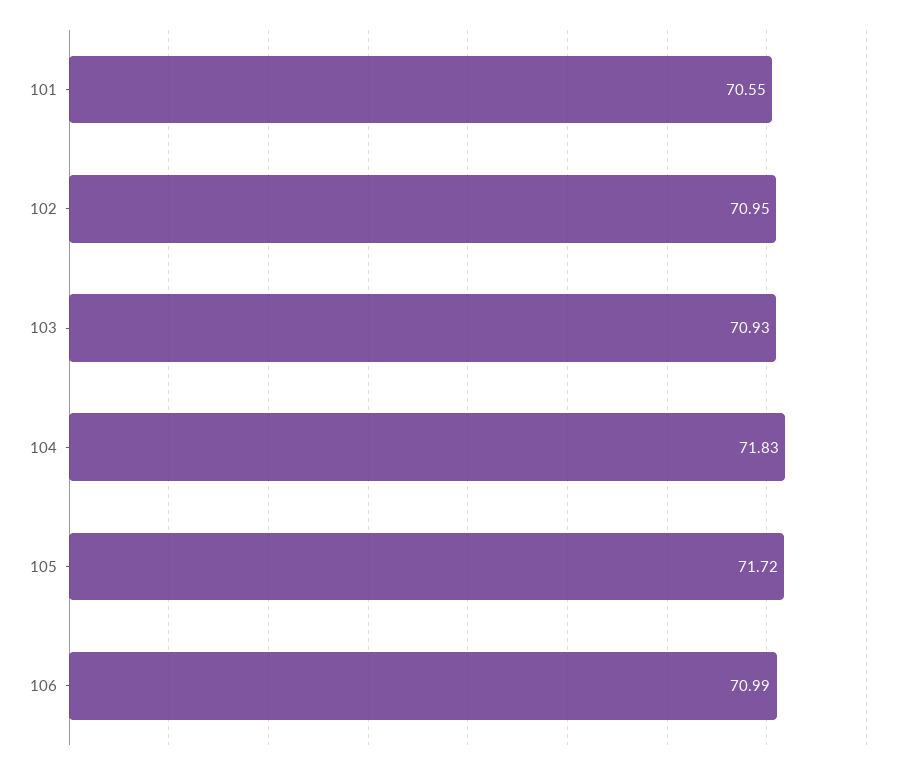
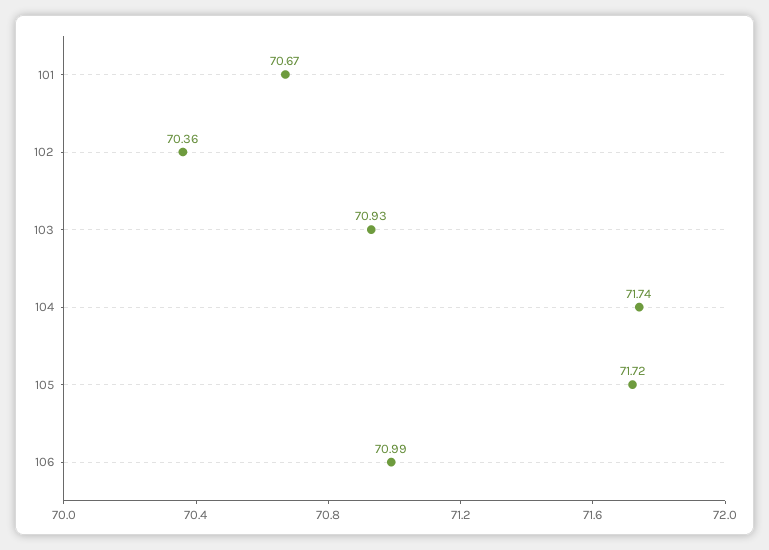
  {
-   "101": 70.55,
+   "101": 70.67,
-   "102": 70.95,
+   "102": 70.36,
    "103": 70.93,
-   "104": 71.83,
+   "104": 71.74,
    "105": 71.72,
    "106": 70.99
  }

